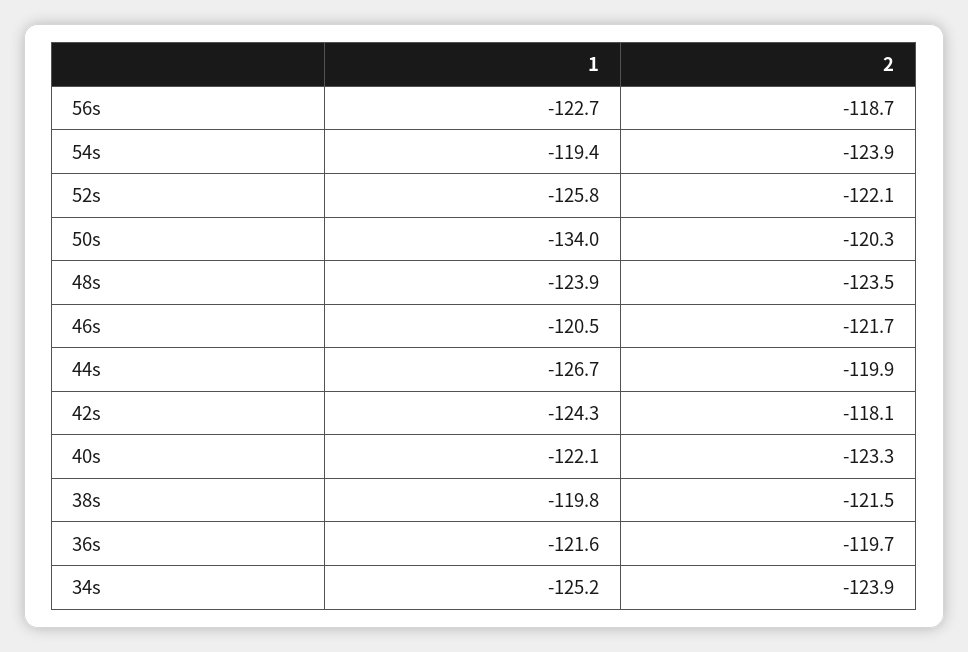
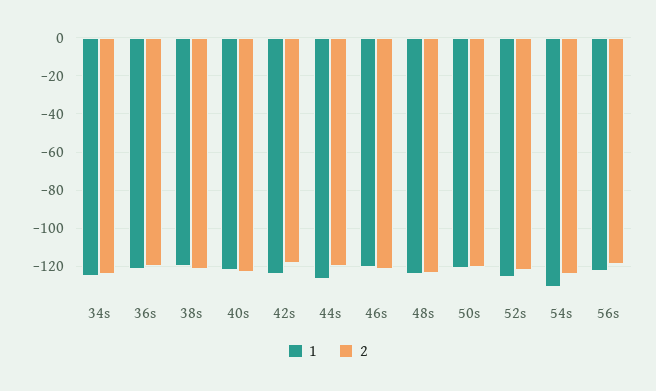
  {
    "1": {
      "56s": -122.7,
-     "54s": -119.4,
+     "54s": -130,
      "52s": -125.8,
-     "50s": -134,
+     "50s": -120,
      "48s": -123.9,
      "46s": -120.5,
      "44s": -126.7,
      "42s": -124.3,
      "40s": -122.1,
      "38s": -119.8,
      "36s": -121.6,
      "34s": -125.2
    },
    "2": {
      "56s": -118.7,
      "54s": -123.9,
      "52s": -122.1,
      "50s": -120.3,
      "48s": -123.5,
      "46s": -121.7,
      "44s": -119.9,
      "42s": -118.1,
      "40s": -123.3,
      "38s": -121.5,
      "36s": -119.7,
      "34s": -123.9
    }
  }

